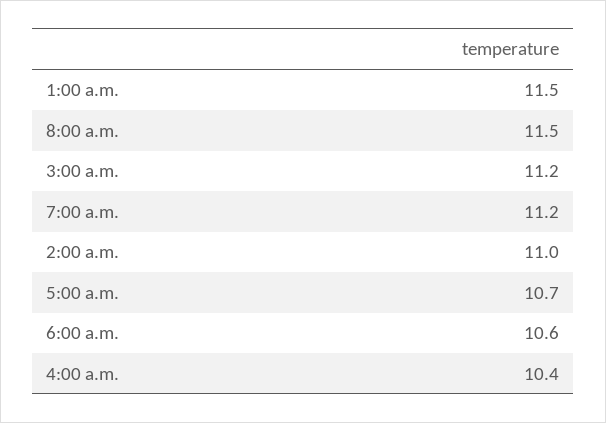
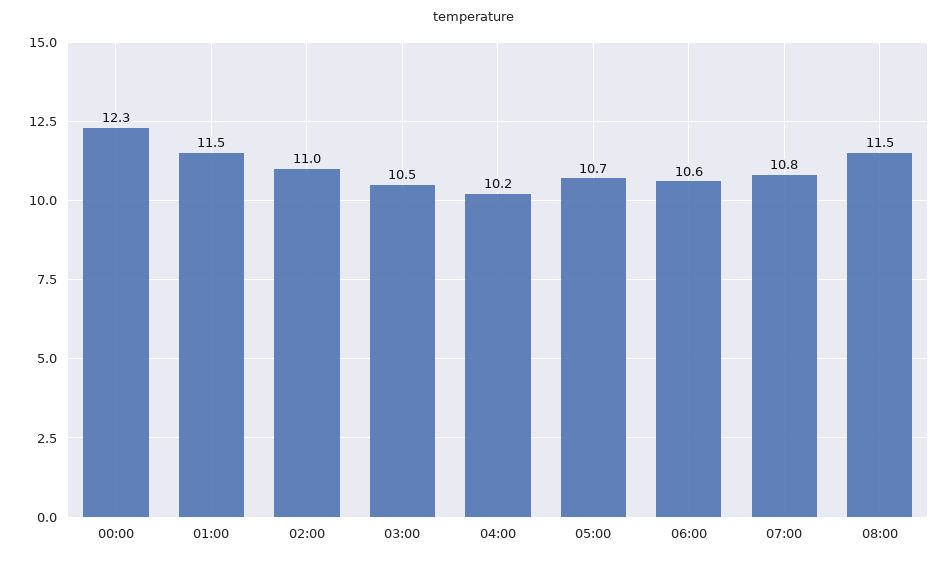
  {
    "1:00 a.m.": 11.5,
    "8:00 a.m.": 11.5,
-   "3:00 a.m.": 11.2,
+   "3:00 a.m.": 10.5,
-   "7:00 a.m.": 11.2,
+   "7:00 a.m.": 10.8,
    "2:00 a.m.": 11,
    "5:00 a.m.": 10.7,
    "6:00 a.m.": 10.6,
-   "4:00 a.m.": 10.4
+   "4:00 a.m.": 10.2,
+   "00:00": 12.3
  }

